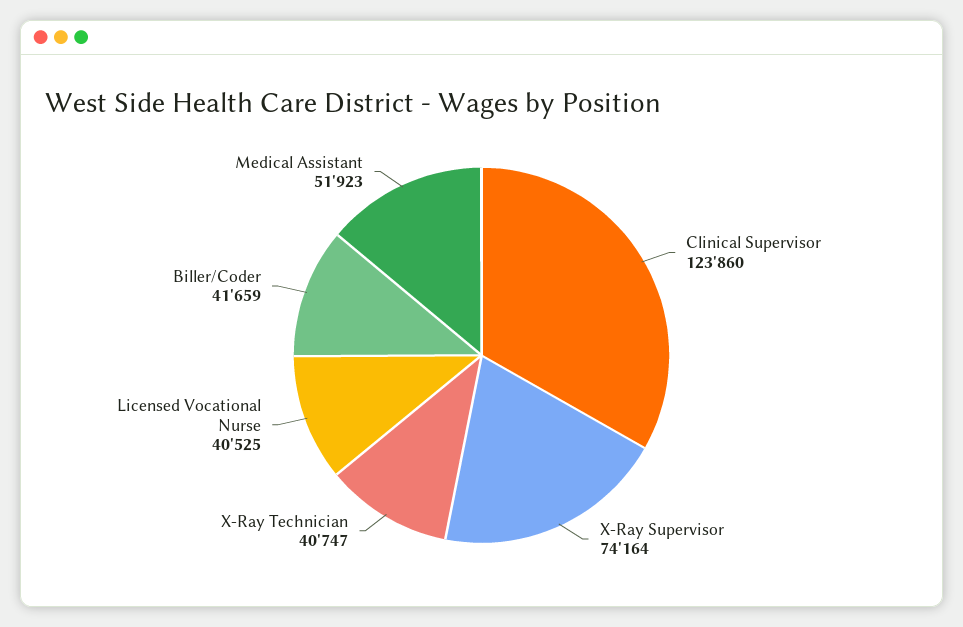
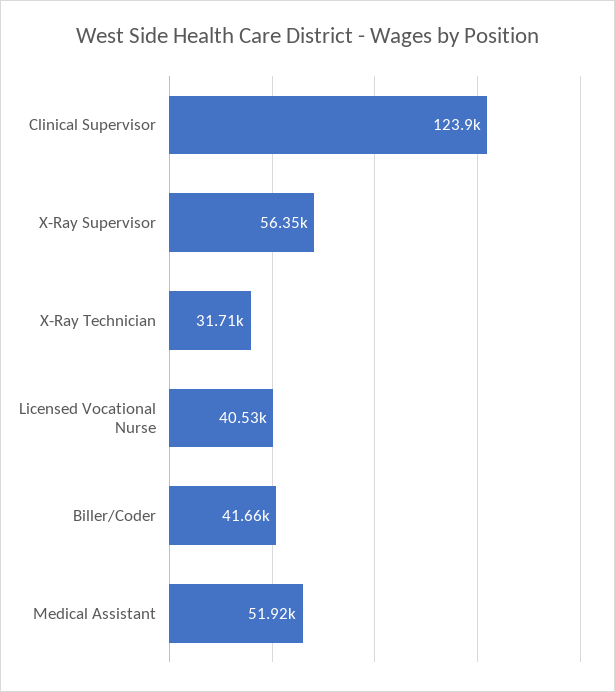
  {
    "Clinical Supervisor": 123860,
-   "X-Ray Supervisor": 74164,
+   "X-Ray Supervisor": 56350,
-   "X-Ray Technician": 40747,
+   "X-Ray Technician": 31710,
    "Licensed Vocational Nurse": 40525,
    "Biller/Coder": 41659,
    "Medical Assistant": 51923
  }

